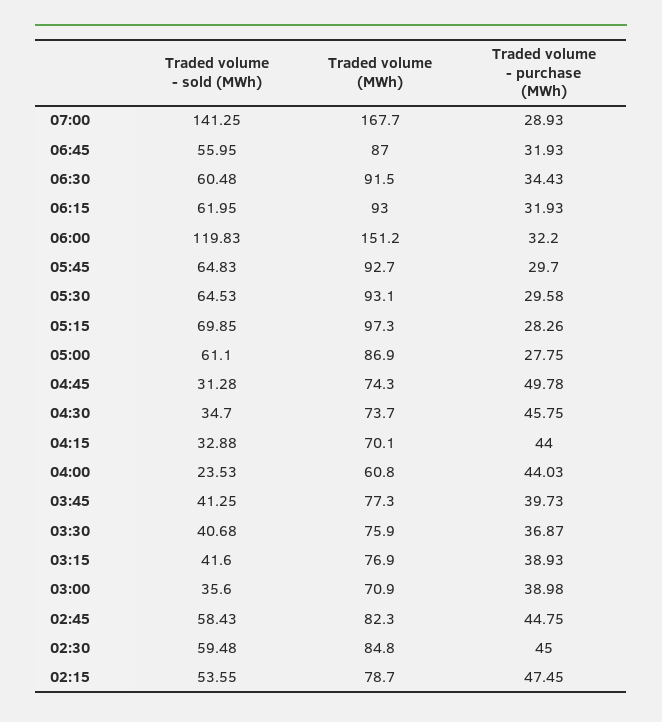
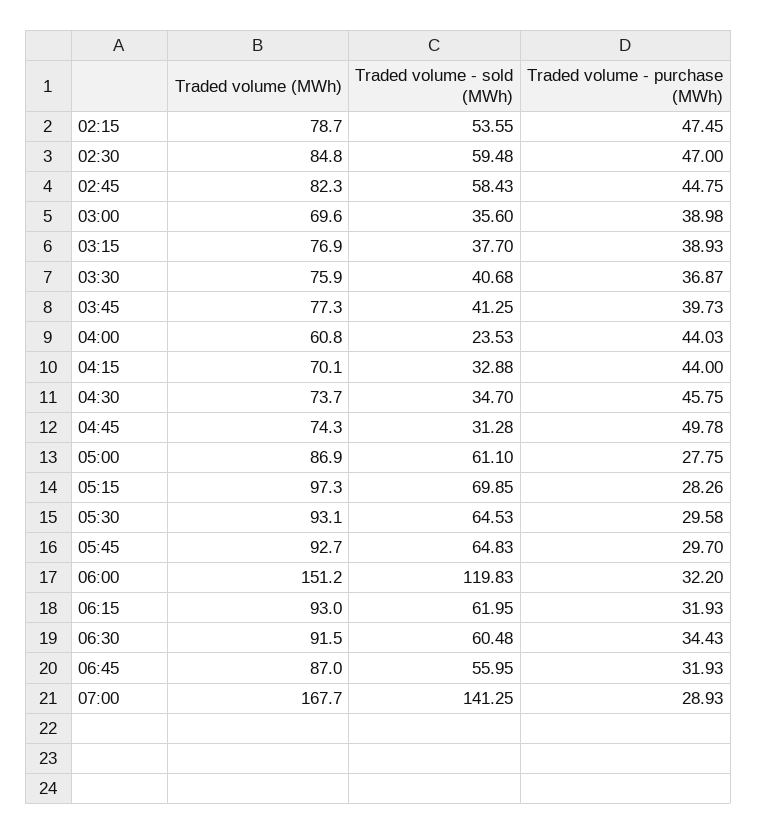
  {
    "Traded volume - sold (MWh)": {
      "07:00": 141.25,
      "06:45": 55.95,
      "06:30": 60.48,
      "06:15": 61.95,
      "06:00": 119.83,
      "05:45": 64.83,
      "05:30": 64.53,
      "05:15": 69.85,
      "05:00": 61.1,
      "04:45": 31.28,
      "04:30": 34.7,
      "04:15": 32.88,
      "04:00": 23.53,
      "03:45": 41.25,
      "03:30": 40.68,
-     "03:15": 41.6,
+     "03:15": 37.7,
      "03:00": 35.6,
      "02:45": 58.43,
      "02:30": 59.48,
      "02:15": 53.55
    },
    "Traded volume (MWh)": {
      "07:00": 167.7,
      "06:45": 87,
      "06:30": 91.5,
      "06:15": 93,
      "06:00": 151.2,
      "05:45": 92.7,
      "05:30": 93.1,
      "05:15": 97.3,
      "05:00": 86.9,
      "04:45": 74.3,
      "04:30": 73.7,
      "04:15": 70.1,
      "04:00": 60.8,
      "03:45": 77.3,
      "03:30": 75.9,
      "03:15": 76.9,
-     "03:00": 70.9,
+     "03:00": 69.6,
      "02:45": 82.3,
      "02:30": 84.8,
      "02:15": 78.7
    },
    "Traded volume - purchase (MWh)": {
      "07:00": 28.93,
      "06:45": 31.93,
      "06:30": 34.43,
      "06:15": 31.93,
      "06:00": 32.2,
      "05:45": 29.7,
      "05:30": 29.58,
      "05:15": 28.26,
      "05:00": 27.75,
      "04:45": 49.78,
      "04:30": 45.75,
      "04:15": 44,
      "04:00": 44.03,
      "03:45": 39.73,
      "03:30": 36.87,
      "03:15": 38.93,
      "03:00": 38.98,
      "02:45": 44.75,
-     "02:30": 45,
+     "02:30": 47,
      "02:15": 47.45
    }
  }

